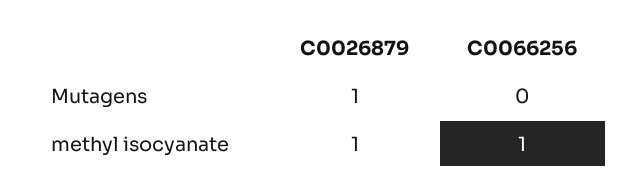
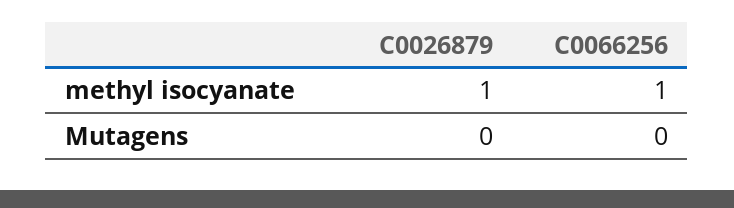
  {
    "C0026879": {
-     "Mutagens": 1,
+     "Mutagens": 0,
      "methyl isocyanate": 1
    },
    "C0066256": {
      "Mutagens": 0,
      "methyl isocyanate": 1
    }
  }

